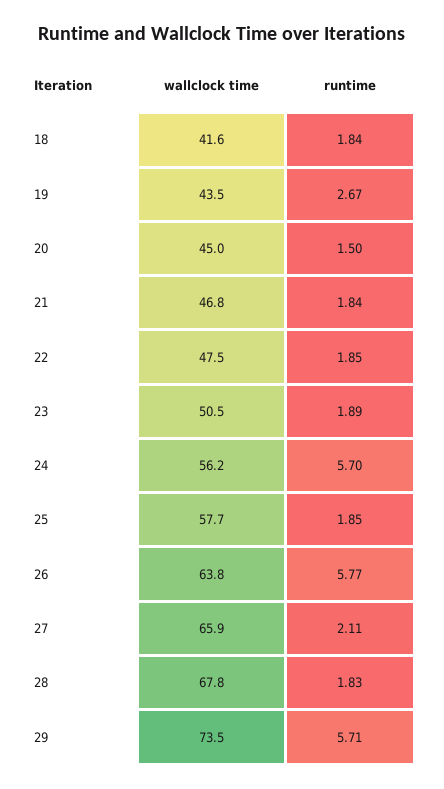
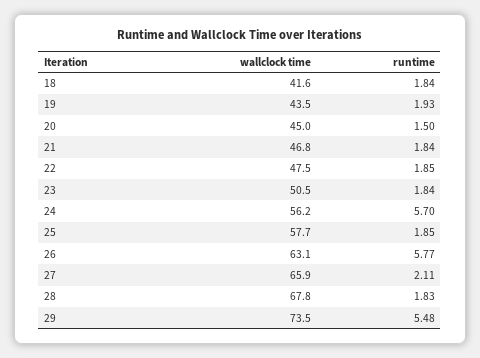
  {
    "wallclock time": {
      "18": 41.6,
      "19": 43.5,
      "20": 45,
      "21": 46.8,
      "22": 47.5,
      "23": 50.5,
      "24": 56.2,
      "25": 57.7,
-     "26": 63.8,
+     "26": 63.1,
      "27": 65.9,
      "28": 67.8,
      "29": 73.5
    },
    "runtime": {
      "18": 1.84,
-     "19": 2.67,
+     "19": 1.93,
      "20": 1.5,
      "21": 1.84,
      "22": 1.85,
-     "23": 1.89,
+     "23": 1.84,
      "24": 5.7,
      "25": 1.85,
      "26": 5.77,
      "27": 2.11,
      "28": 1.83,
-     "29": 5.71
+     "29": 5.48
    }
  }

